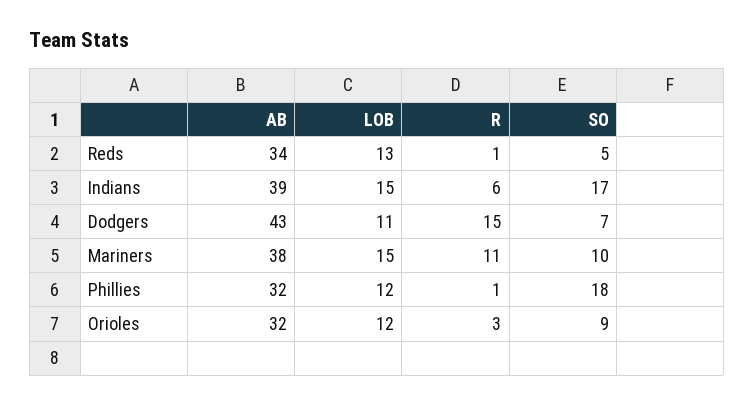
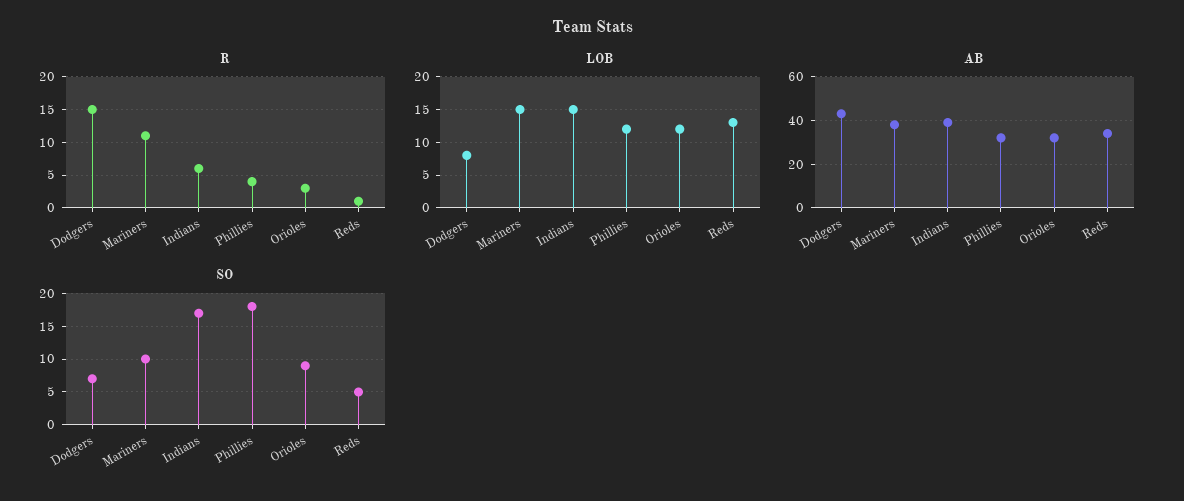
  {
    "AB": {
      "Reds": 34,
      "Indians": 39,
      "Dodgers": 43,
      "Mariners": 38,
      "Phillies": 32,
      "Orioles": 32
    },
    "LOB": {
      "Reds": 13,
      "Indians": 15,
-     "Dodgers": 11,
+     "Dodgers": 8,
      "Mariners": 15,
      "Phillies": 12,
      "Orioles": 12
    },
    "R": {
      "Reds": 1,
      "Indians": 6,
      "Dodgers": 15,
      "Mariners": 11,
-     "Phillies": 1,
+     "Phillies": 4,
      "Orioles": 3
    },
    "SO": {
      "Reds": 5,
      "Indians": 17,
      "Dodgers": 7,
      "Mariners": 10,
      "Phillies": 18,
      "Orioles": 9
    }
  }

